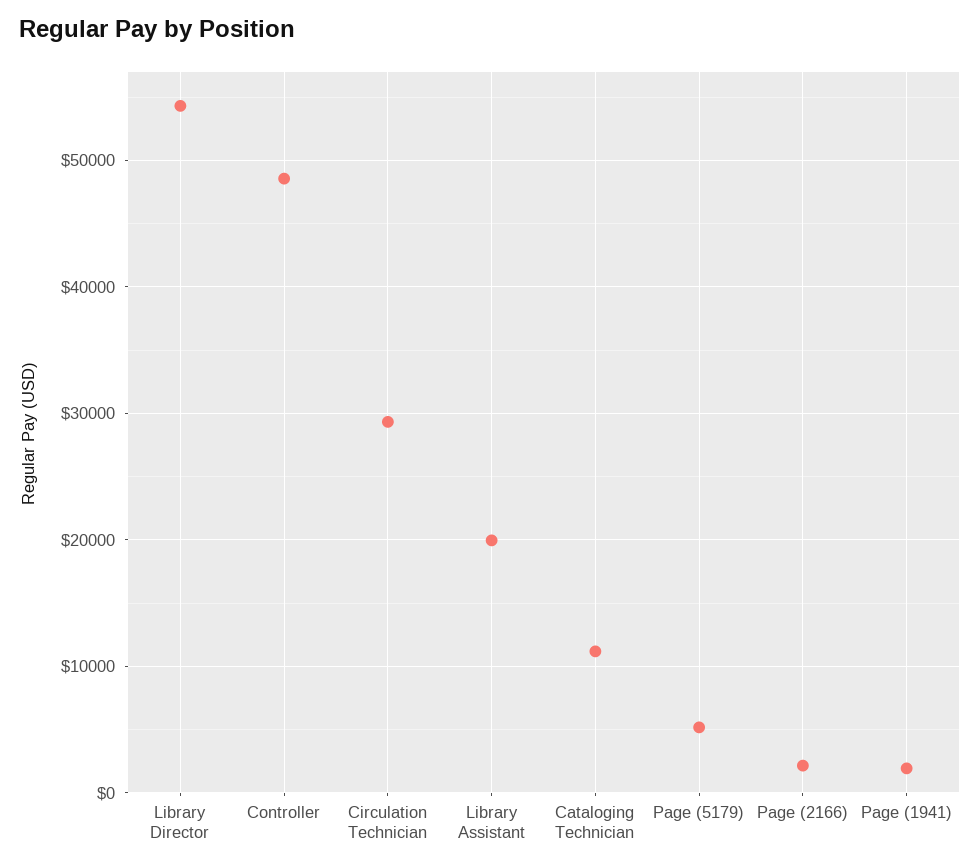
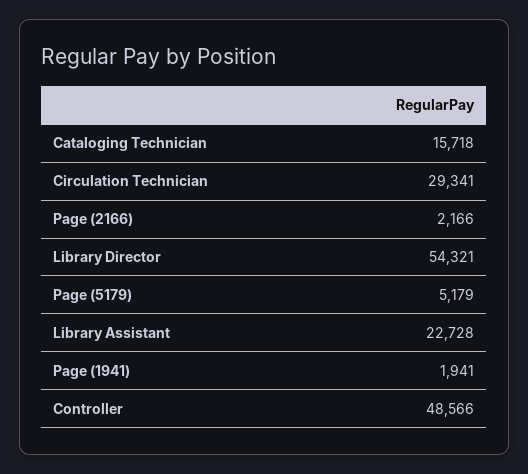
  {
    "Library Director": 54321,
    "Controller": 48566,
    "Circulation Technician": 29341,
-   "Library Assistant": 20000,
+   "Library Assistant": 22728,
-   "Cataloging Technician": 11000,
+   "Cataloging Technician": 15718,
    "Page (5179)": 5179,
    "Page (2166)": 2166,
    "Page (1941)": 1941
  }

